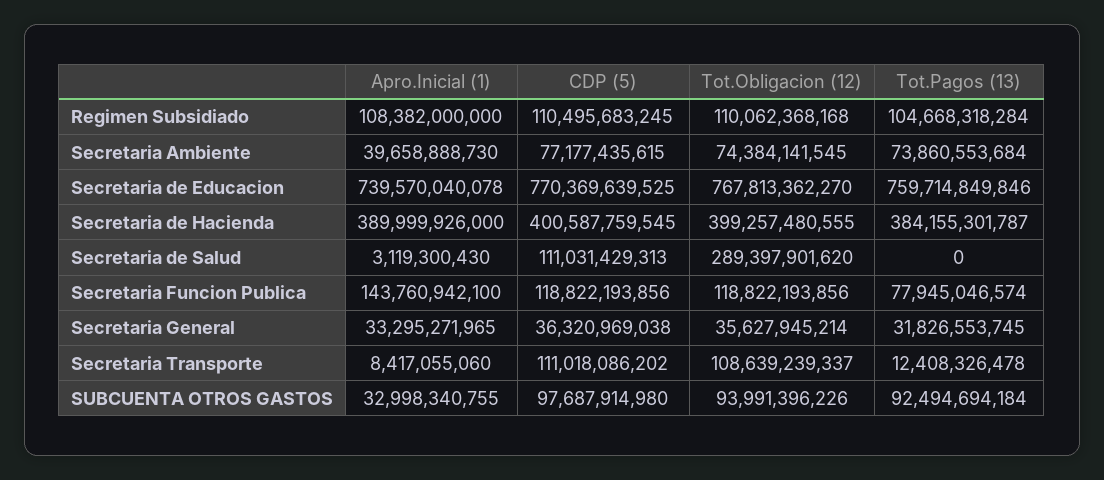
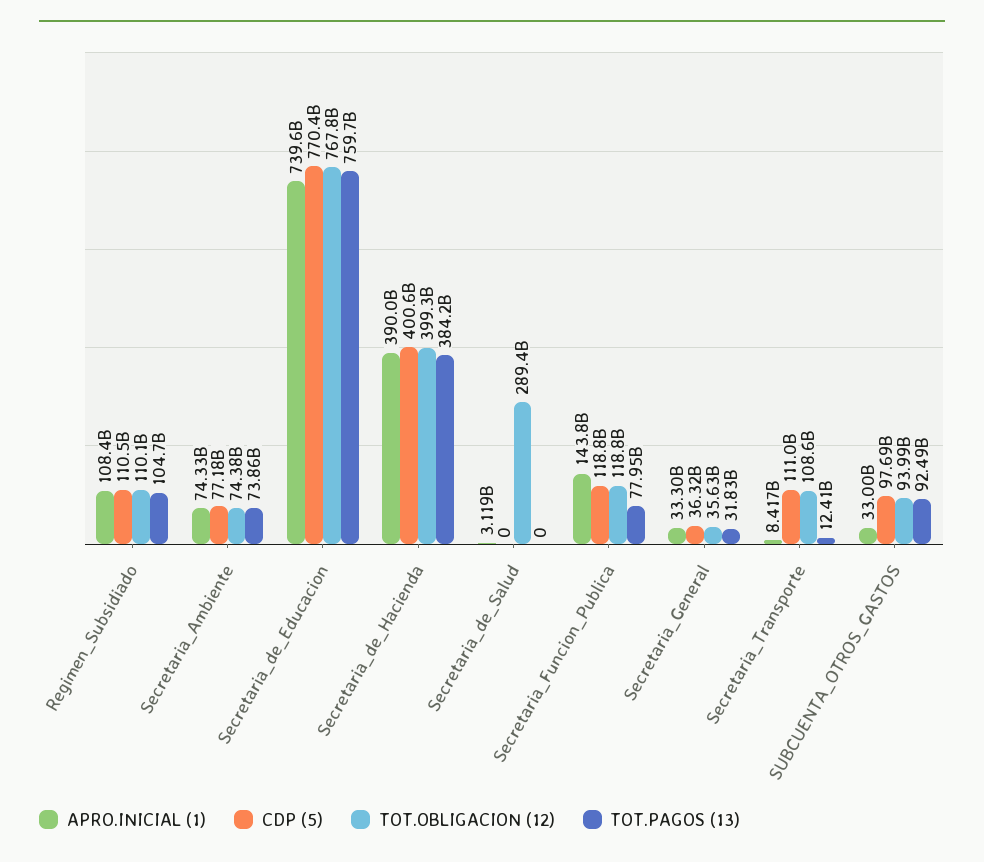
  {
    "Apro.Inicial (1)": {
      "Regimen Subsidiado": 108382000000,
-     "Secretaria Ambiente": 39658888730,
+     "Secretaria Ambiente": 74330000000,
      "Secretaria de Educacion": 739570040078,
      "Secretaria de Hacienda": 389999926000,
      "Secretaria de Salud": 3119300430,
      "Secretaria Funcion Publica": 143760942100,
      "Secretaria General": 33295271965,
      "Secretaria Transporte": 8417055060,
      "SUBCUENTA OTROS GASTOS": 32998340755
    },
    "CDP (5)": {
      "Regimen Subsidiado": 110495683245,
      "Secretaria Ambiente": 77177435615,
      "Secretaria de Educacion": 770369639525,
      "Secretaria de Hacienda": 400587759545,
-     "Secretaria de Salud": 111031429313,
+     "Secretaria de Salud": 0,
      "Secretaria Funcion Publica": 118822193856,
      "Secretaria General": 36320969038,
      "Secretaria Transporte": 111018086202,
      "SUBCUENTA OTROS GASTOS": 97687914980
    },
    "Tot.Obligacion (12)": {
      "Regimen Subsidiado": 110062368168,
      "Secretaria Ambiente": 74384141545,
      "Secretaria de Educacion": 767813362270,
      "Secretaria de Hacienda": 399257480555,
      "Secretaria de Salud": 289397901620,
      "Secretaria Funcion Publica": 118822193856,
      "Secretaria General": 35627945214,
      "Secretaria Transporte": 108639239337,
      "SUBCUENTA OTROS GASTOS": 93991396226
    },
    "Tot.Pagos (13)": {
      "Regimen Subsidiado": 104668318284,
      "Secretaria Ambiente": 73860553684,
      "Secretaria de Educacion": 759714849846,
      "Secretaria de Hacienda": 384155301787,
      "Secretaria de Salud": 0,
      "Secretaria Funcion Publica": 77945046574,
      "Secretaria General": 31826553745,
      "Secretaria Transporte": 12408326478,
      "SUBCUENTA OTROS GASTOS": 92494694184
    }
  }

